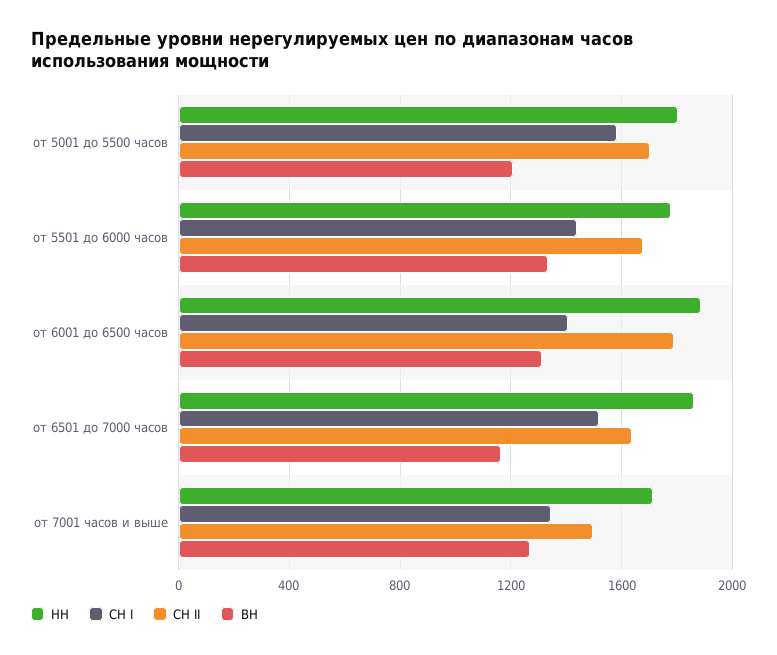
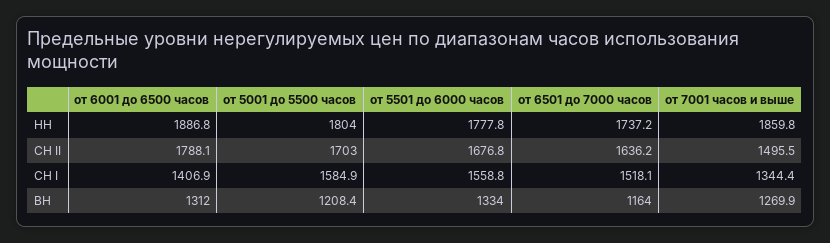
  {
    "НН": {
      "от 5001 до 5500 часов": 1804,
      "от 5501 до 6000 часов": 1777.8,
      "от 6001 до 6500 часов": 1886.8,
-     "от 6501 до 7000 часов": 1850,
+     "от 6501 до 7000 часов": 1737.2,
-     "от 7001 часов и выше": 1700
+     "от 7001 часов и выше": 1859.8
    },
    "СН I": {
      "от 5001 до 5500 часов": 1584.9,
-     "от 5501 до 6000 часов": 1450,
+     "от 5501 до 6000 часов": 1558.8,
      "от 6001 до 6500 часов": 1406.9,
      "от 6501 до 7000 часов": 1518.1,
      "от 7001 часов и выше": 1344.4
    },
    "СН II": {
      "от 5001 до 5500 часов": 1703,
      "от 5501 до 6000 часов": 1676.8,
      "от 6001 до 6500 часов": 1788.1,
      "от 6501 до 7000 часов": 1636.2,
      "от 7001 часов и выше": 1495.5
    },
    "ВН": {
      "от 5001 до 5500 часов": 1208.4,
      "от 5501 до 6000 часов": 1334,
      "от 6001 до 6500 часов": 1312,
      "от 6501 до 7000 часов": 1164,
      "от 7001 часов и выше": 1269.9
    }
  }

